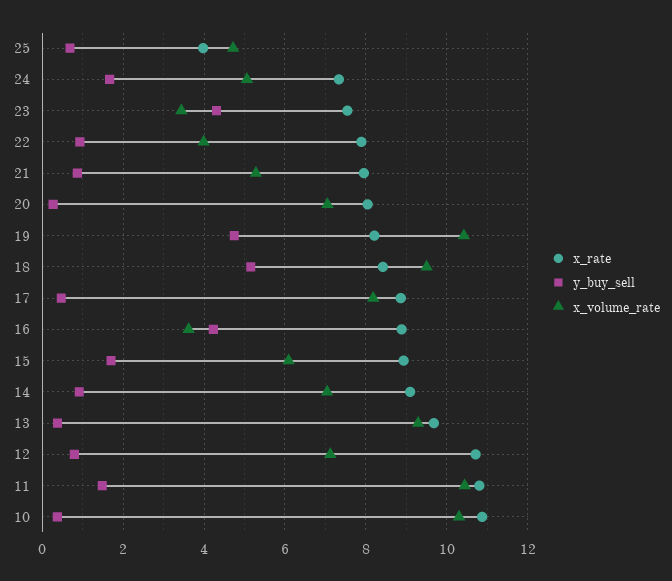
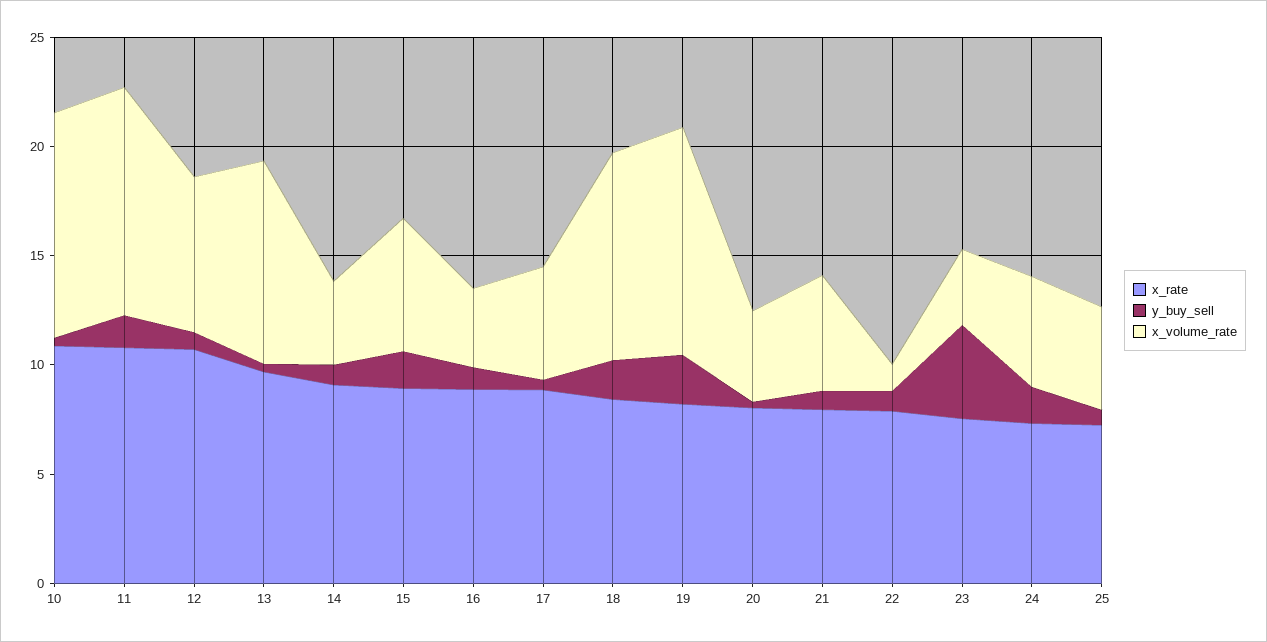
  {
    "x_rate": {
-     "25": 4,
+     "25": 7,
      "24": 7.4,
      "23": 7.6,
      "22": 7.8,
      "21": 8,
      "20": 8,
      "19": 8.2,
      "18": 8.4,
      "17": 8.8,
      "16": 8.8,
      "15": 9,
      "14": 9,
      "13": 9.6,
      "12": 10.8,
      "11": 10.8,
      "10": 10.8
    },
    "y_buy_sell": {
      "25": 0.6,
      "24": 1.6,
      "23": 4.4,
      "22": 1,
      "21": 0.8,
      "20": 0.2,
-     "19": 4.8,
+     "19": 2,
-     "18": 5.2,
+     "18": 2,
      "17": 0.4,
-     "16": 4.2,
+     "16": 1,
      "15": 1.8,
      "14": 1,
      "13": 0.4,
      "12": 0.8,
      "11": 1.4,
      "10": 0.4
    },
    "x_volume_rate": {
      "25": 4.8,
      "24": 5,
      "23": 3.4,
-     "22": 4,
+     "22": 1,
      "21": 5.2,
-     "20": 7,
+     "20": 4,
      "19": 10.4,
      "18": 9.6,
-     "17": 8.2,
+     "17": 5,
      "16": 3.6,
      "15": 6,
-     "14": 7,
+     "14": 4,
      "13": 9.2,
      "12": 7.2,
      "11": 10.4,
      "10": 10.4
    }
  }

